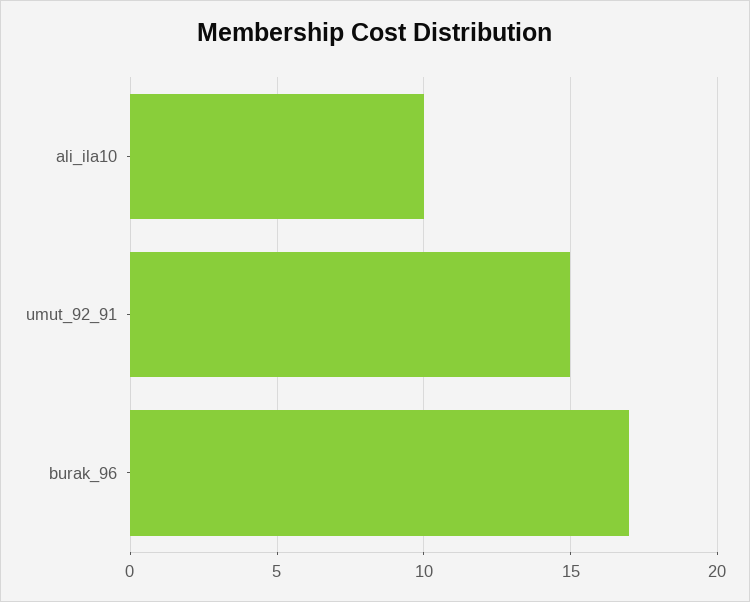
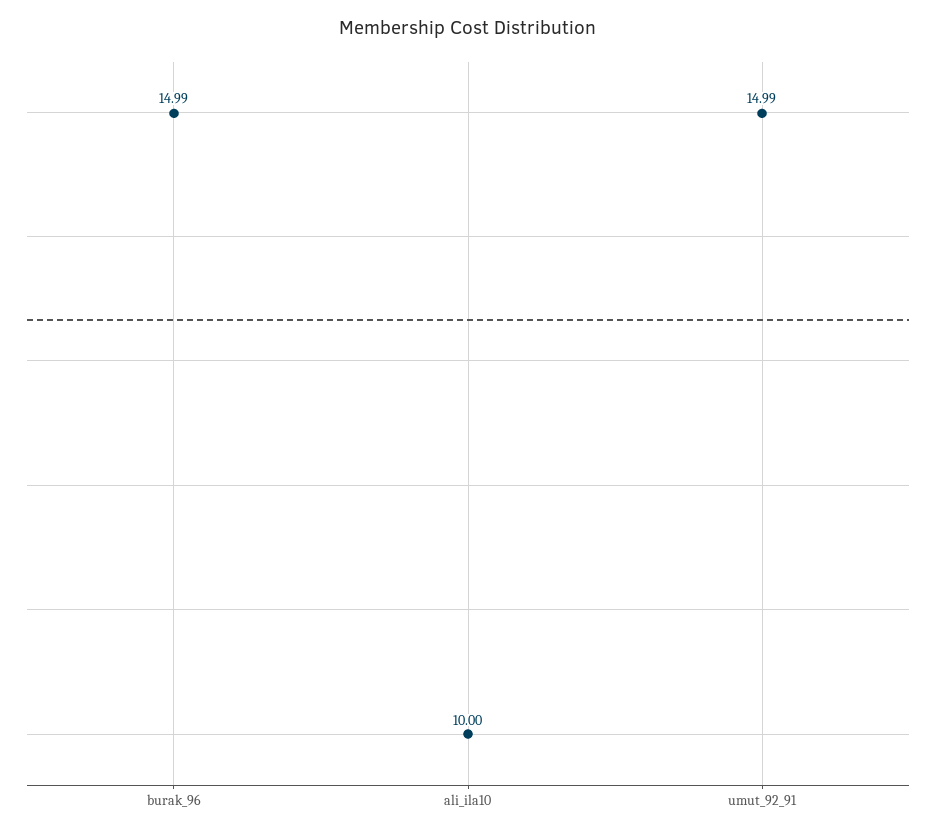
  {
    "ali_ila10": 10,
    "umut_92_91": 14.99,
-   "burak_96": 17
+   "burak_96": 14.99
  }

